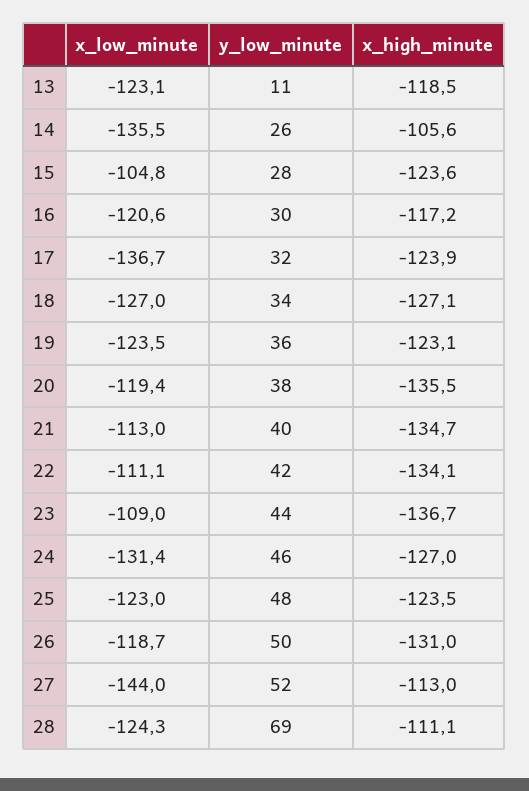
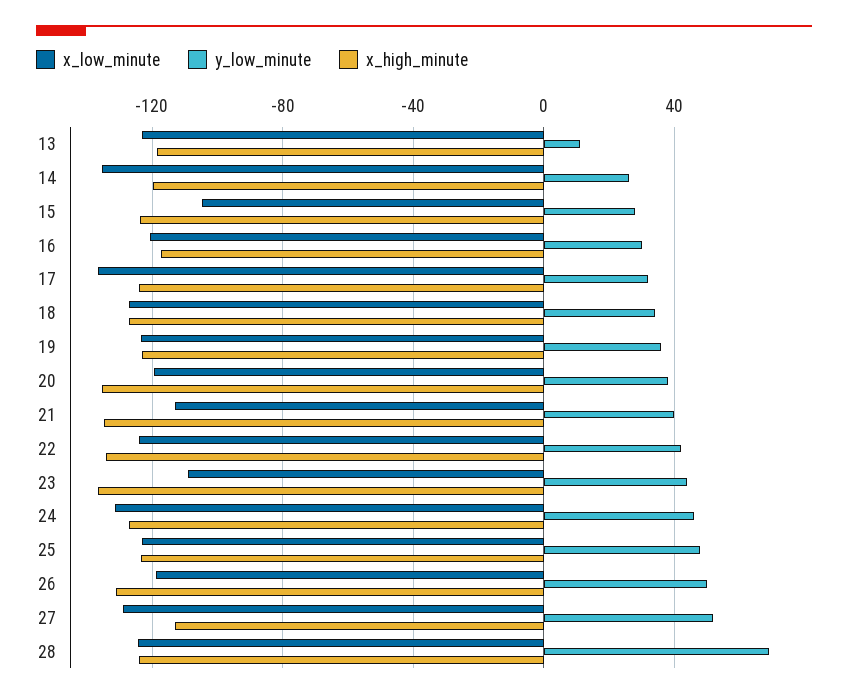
  {
    "x_low_minute": {
      "13": -123.1,
      "14": -135.5,
      "15": -104.8,
      "16": -120.6,
      "17": -136.7,
      "18": -127,
      "19": -123.5,
      "20": -119.4,
      "21": -113,
-     "22": -111.1,
+     "22": -125,
      "23": -109,
      "24": -131.4,
      "25": -123,
      "26": -118.7,
-     "27": -144,
+     "27": -130,
      "28": -124.3
    },
    "y_low_minute": {
      "13": 11,
      "14": 26,
      "15": 28,
      "16": 30,
      "17": 32,
      "18": 34,
      "19": 36,
      "20": 38,
      "21": 40,
      "22": 42,
      "23": 44,
      "24": 46,
      "25": 48,
      "26": 50,
      "27": 52,
      "28": 69
    },
    "x_high_minute": {
      "13": -118.5,
-     "14": -105.6,
+     "14": -120,
      "15": -123.6,
      "16": -117.2,
      "17": -123.9,
      "18": -127.1,
      "19": -123.1,
      "20": -135.5,
      "21": -134.7,
      "22": -134.1,
      "23": -136.7,
      "24": -127,
      "25": -123.5,
      "26": -131,
      "27": -113,
-     "28": -111.1
+     "28": -125
    }
  }

